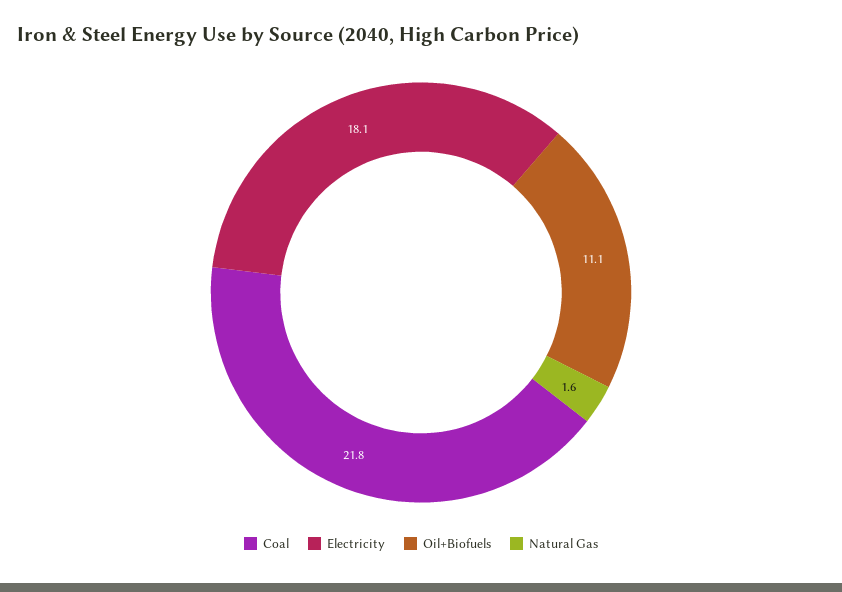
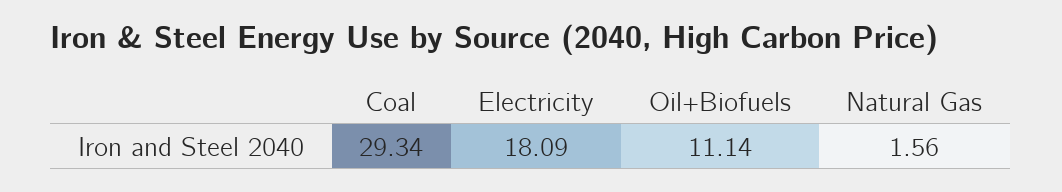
  {
-   "Coal": 21.8,
+   "Coal": 29.34,
    "Electricity": 18.09,
    "Oil+Biofuels": 11.14,
    "Natural Gas": 1.56
  }

